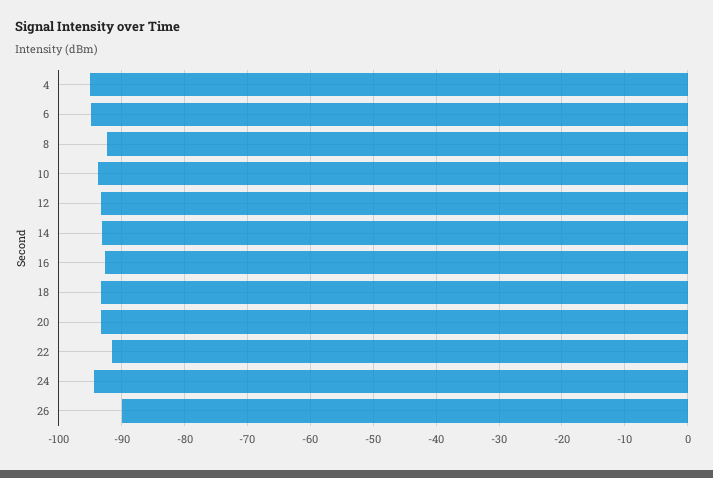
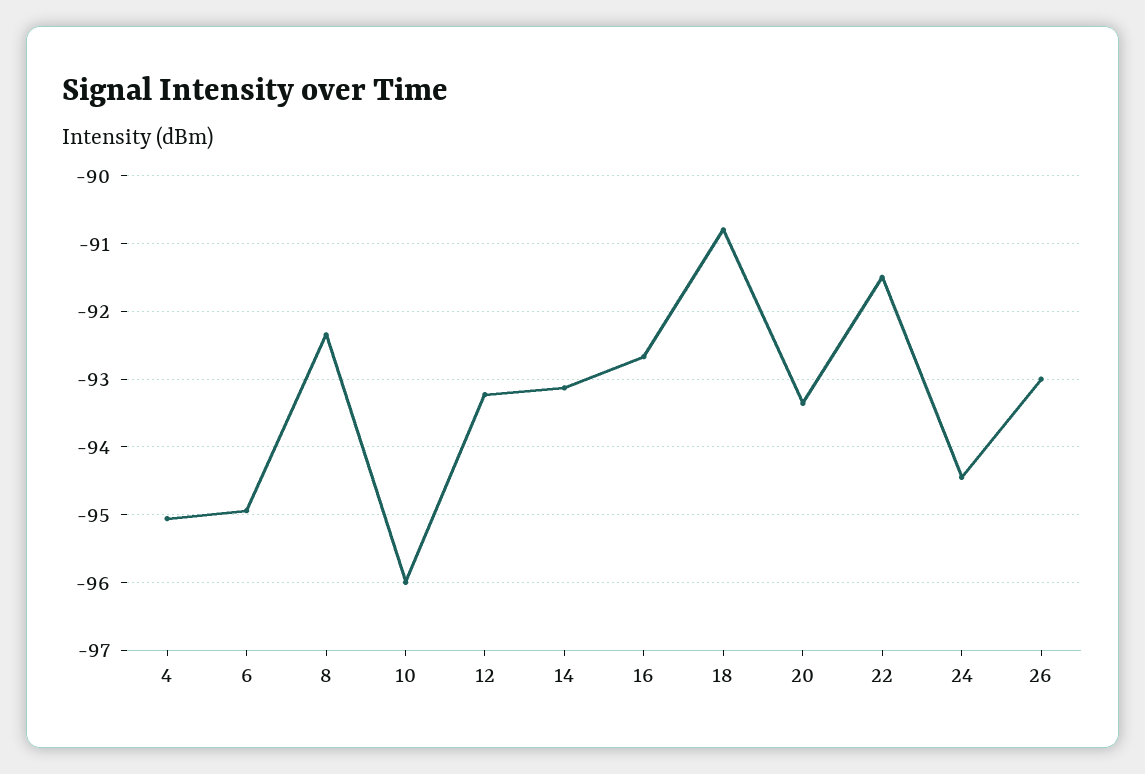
  {
    "4": -95.1,
    "6": -94.9,
    "8": -92.4,
-   "10": -94,
+   "10": -96,
    "12": -93.2,
    "14": -93.1,
    "16": -92.7,
-   "18": -93,
+   "18": -90.8,
    "20": -93.4,
    "22": -91.5,
    "24": -94.5,
-   "26": -90
+   "26": -93
  }

